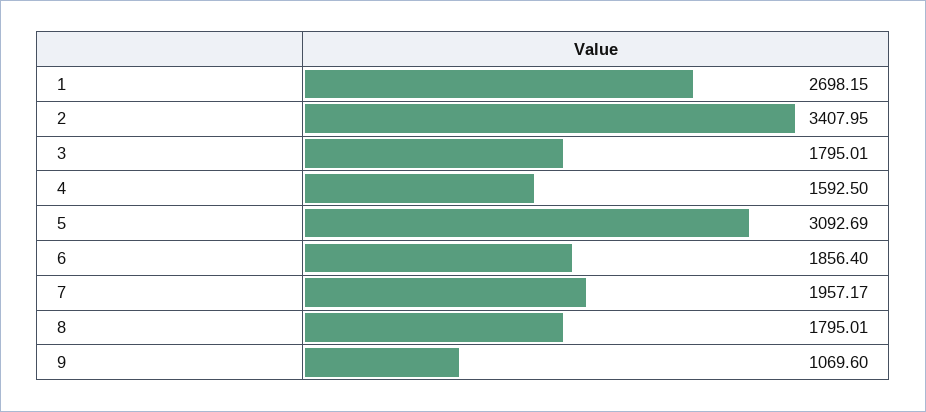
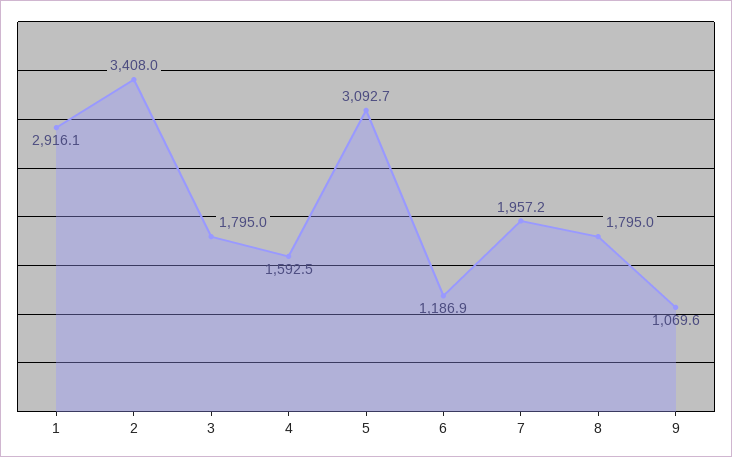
  {
-   "1": 2698.15,
+   "1": 2916.1,
    "2": 3407.95,
    "3": 1795.01,
    "4": 1592.5,
    "5": 3092.69,
-   "6": 1856.4,
+   "6": 1186.9,
    "7": 1957.17,
    "8": 1795.01,
    "9": 1069.6
  }

